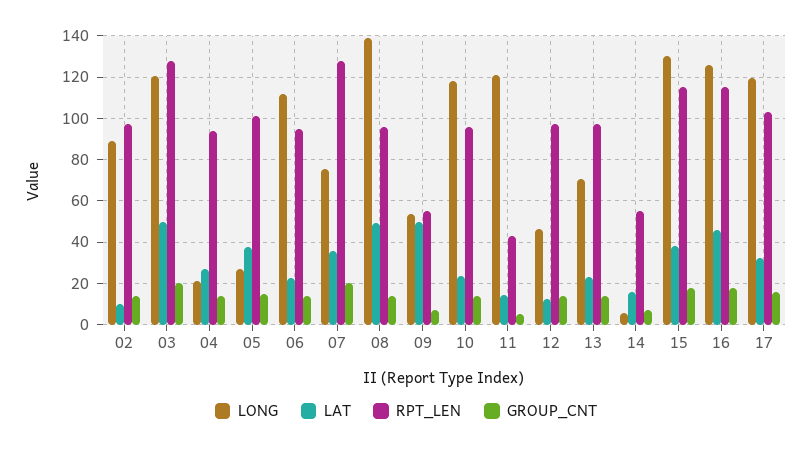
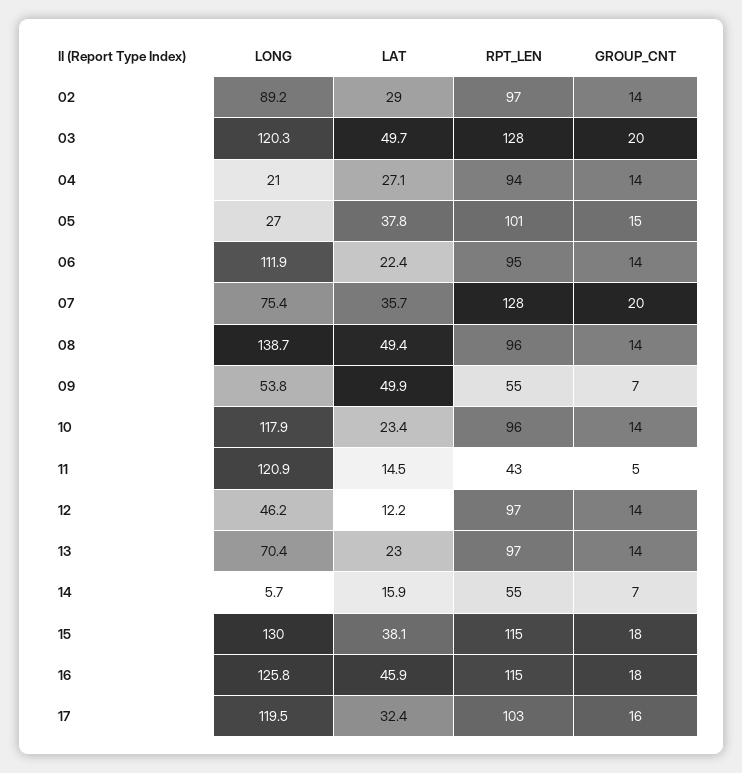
  {
    "LONG": {
      "02": 89.2,
      "03": 120.3,
      "04": 21,
      "05": 27,
      "06": 111.9,
      "07": 75.4,
      "08": 138.7,
      "09": 53.8,
      "10": 117.9,
      "11": 120.9,
      "12": 46.2,
      "13": 70.4,
      "14": 5.7,
      "15": 130,
      "16": 125.8,
      "17": 119.5
    },
    "LAT": {
-     "02": 10,
+     "02": 29,
      "03": 49.7,
      "04": 27.1,
      "05": 37.8,
      "06": 22.4,
      "07": 35.7,
      "08": 49.4,
      "09": 49.9,
      "10": 23.4,
      "11": 14.5,
      "12": 12.2,
      "13": 23,
      "14": 15.9,
      "15": 38.1,
      "16": 45.9,
      "17": 32.4
    },
    "RPT_LEN": {
      "02": 97,
      "03": 128,
      "04": 94,
      "05": 101,
      "06": 95,
      "07": 128,
      "08": 96,
      "09": 55,
      "10": 96,
      "11": 43,
      "12": 97,
      "13": 97,
      "14": 55,
      "15": 115,
      "16": 115,
      "17": 103
    },
    "GROUP_CNT": {
      "02": 14,
      "03": 20,
      "04": 14,
      "05": 15,
      "06": 14,
      "07": 20,
      "08": 14,
      "09": 7,
      "10": 14,
      "11": 5,
      "12": 14,
      "13": 14,
      "14": 7,
      "15": 18,
      "16": 18,
      "17": 16
    }
  }

